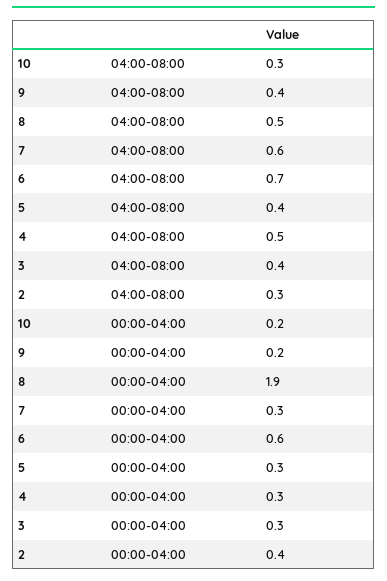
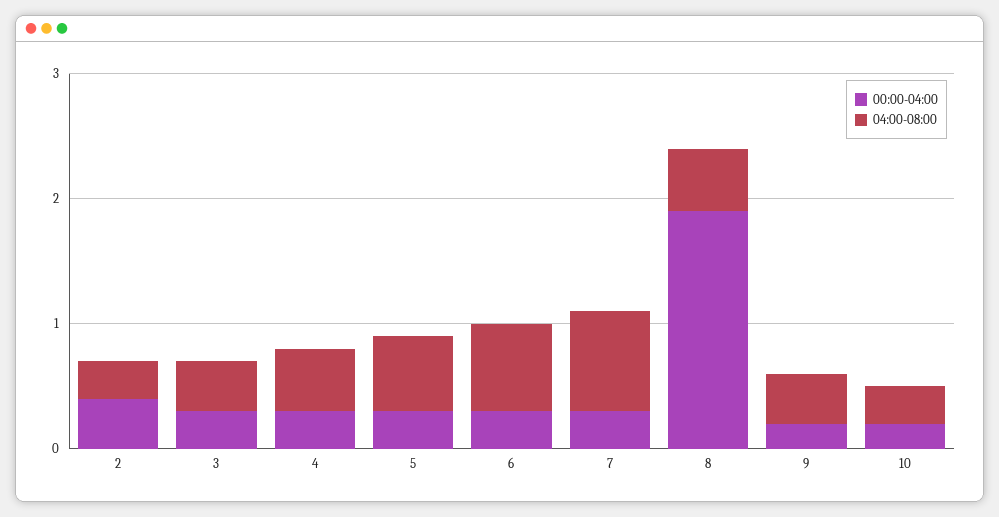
  {
    "04:00-08:00": {
      "10": 0.3,
      "9": 0.4,
      "8": 0.5,
-     "7": 0.6,
+     "7": 0.8,
      "6": 0.7,
-     "5": 0.4,
+     "5": 0.6,
      "4": 0.5,
      "3": 0.4,
      "2": 0.3
    },
    "00:00-04:00": {
      "10": 0.2,
      "9": 0.2,
      "8": 1.9,
      "7": 0.3,
-     "6": 0.6,
+     "6": 0.3,
      "5": 0.3,
      "4": 0.3,
      "3": 0.3,
      "2": 0.4
    }
  }

